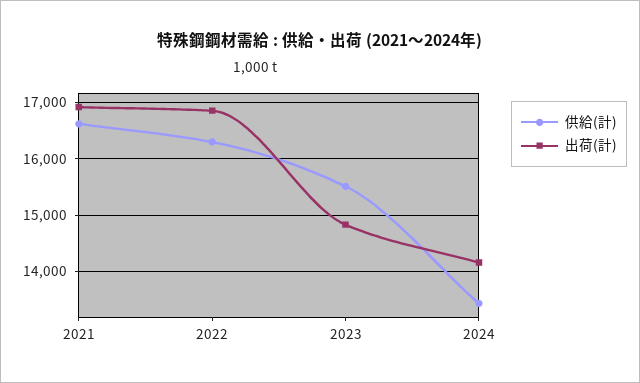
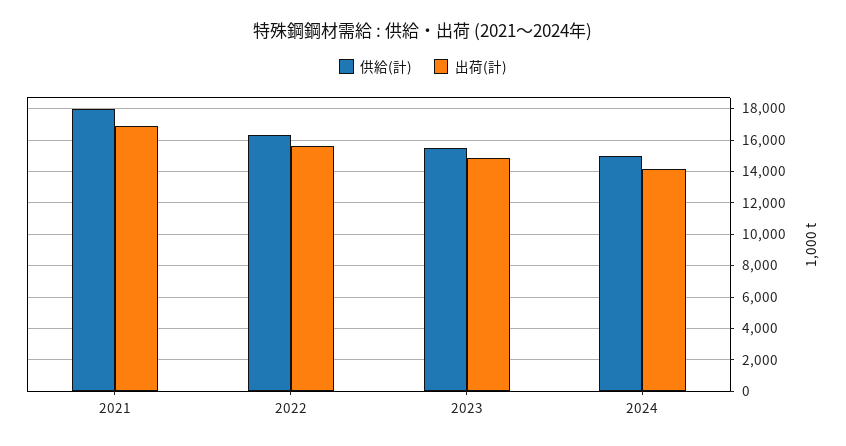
  {
    "供給(計)": {
-     "2021": 16600,
+     "2021": 18000,
      "2022": 16200,
      "2023": 15600,
-     "2024": 13400
+     "2024": 15000
    },
    "出荷(計)": {
      "2021": 17000,
-     "2022": 16800,
+     "2022": 15500,
      "2023": 14800,
      "2024": 14200
    }
  }

